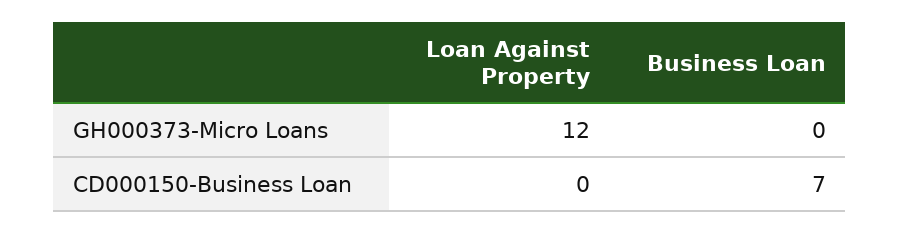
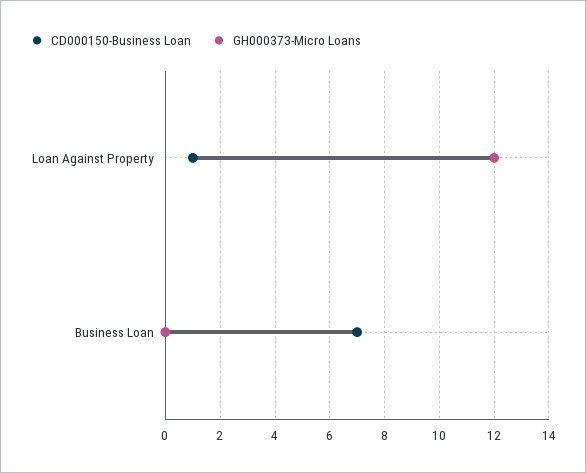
  {
    "GH000373-Micro Loans": {
      "Loan Against Property": 12,
      "Business Loan": 0
    },
    "CD000150-Business Loan": {
-     "Loan Against Property": 0,
+     "Loan Against Property": 1,
      "Business Loan": 7
    }
  }

